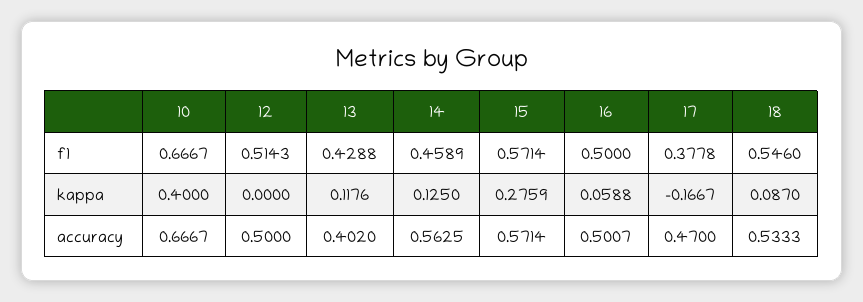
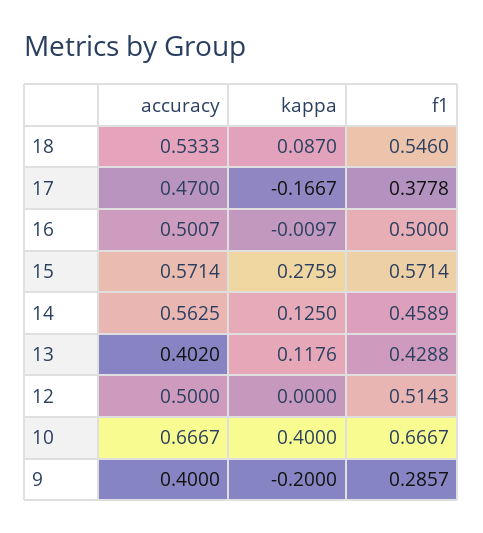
  {
    "10": {
      "f1": 0.6667,
      "kappa": 0.4,
      "accuracy": 0.6667
    },
    "12": {
      "f1": 0.5143,
      "kappa": 0,
      "accuracy": 0.5
    },
    "13": {
      "f1": 0.4288,
      "kappa": 0.1176,
      "accuracy": 0.402
    },
    "14": {
      "f1": 0.4589,
      "kappa": 0.125,
      "accuracy": 0.5625
    },
    "15": {
      "f1": 0.5714,
      "kappa": 0.2759,
      "accuracy": 0.5714
    },
    "16": {
      "f1": 0.5,
-     "kappa": 0.0588,
+     "kappa": -0.0097,
      "accuracy": 0.5007
    },
    "17": {
      "f1": 0.3778,
      "kappa": -0.1667,
      "accuracy": 0.47
    },
    "18": {
      "f1": 0.546,
      "kappa": 0.087,
      "accuracy": 0.5333
-   }
+   },
+   "9": {
+     "accuracy": 0.4,
+     "kappa": -0.2,
+     "f1": 0.2857
+   }
  }

